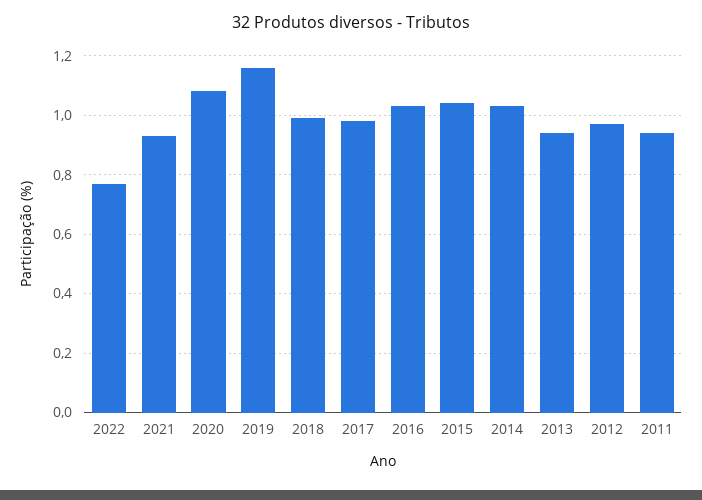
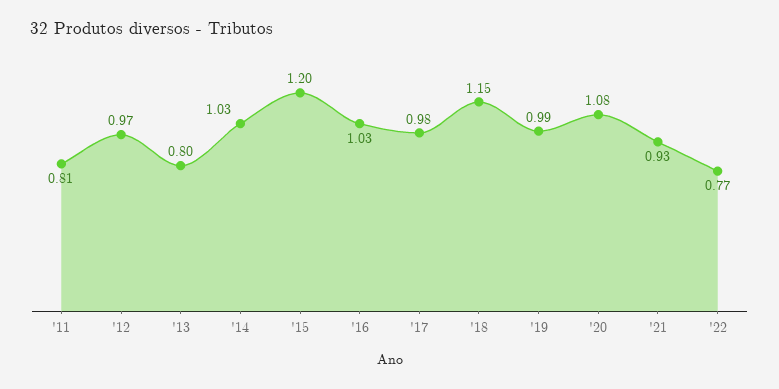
  {
    "2022": 0.77,
    "2021": 0.93,
    "2020": 1.08,
-   "2019": 1.15,
+   "2019": 0.99,
-   "2018": 1,
+   "2018": 1.15,
    "2017": 0.98,
    "2016": 1.03,
-   "2015": 1.05,
+   "2015": 1.2,
    "2014": 1.03,
-   "2013": 0.95,
+   "2013": 0.8,
    "2012": 0.97,
-   "2011": 0.95
+   "2011": 0.81
  }

